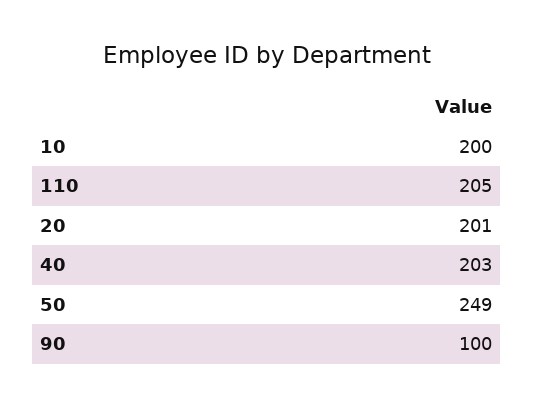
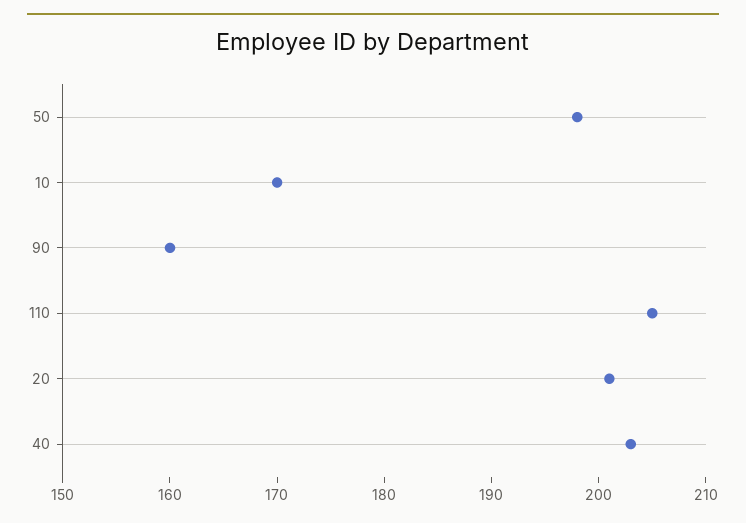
  {
-   "10": 200,
+   "10": 170,
    "110": 205,
    "20": 201,
    "40": 203,
-   "50": 249,
+   "50": 198,
-   "90": 100
+   "90": 160
  }

